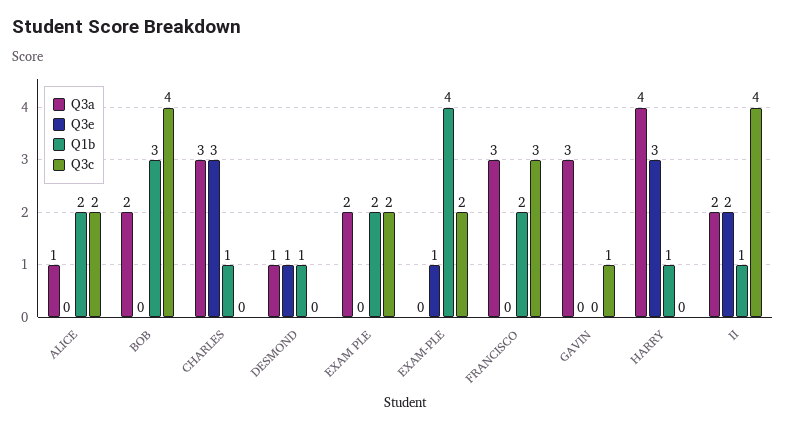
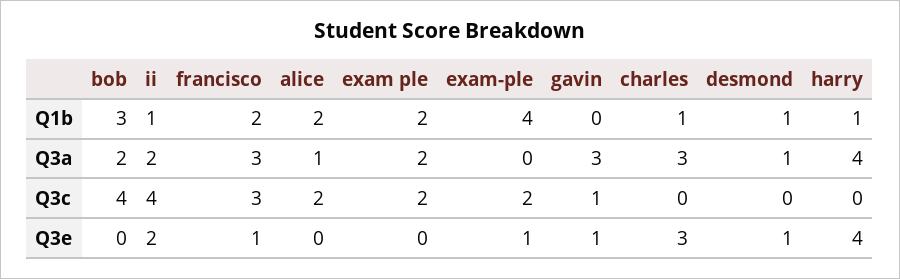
  {
    "Q3a": {
      "ALICE": 1,
      "BOB": 2,
      "CHARLES": 3,
      "DESMOND": 1,
      "EXAM PLE": 2,
      "EXAM-PLE": 0,
      "FRANCISCO": 3,
      "GAVIN": 3,
      "HARRY": 4,
      "II": 2
    },
    "Q3e": {
      "ALICE": 0,
      "BOB": 0,
      "CHARLES": 3,
      "DESMOND": 1,
      "EXAM PLE": 0,
      "EXAM-PLE": 1,
-     "FRANCISCO": 0,
+     "FRANCISCO": 1,
-     "GAVIN": 0,
+     "GAVIN": 1,
-     "HARRY": 3,
+     "HARRY": 4,
      "II": 2
    },
    "Q1b": {
      "ALICE": 2,
      "BOB": 3,
      "CHARLES": 1,
      "DESMOND": 1,
      "EXAM PLE": 2,
      "EXAM-PLE": 4,
      "FRANCISCO": 2,
      "GAVIN": 0,
      "HARRY": 1,
      "II": 1
    },
    "Q3c": {
      "ALICE": 2,
      "BOB": 4,
      "CHARLES": 0,
      "DESMOND": 0,
      "EXAM PLE": 2,
      "EXAM-PLE": 2,
      "FRANCISCO": 3,
      "GAVIN": 1,
      "HARRY": 0,
      "II": 4
    }
  }

